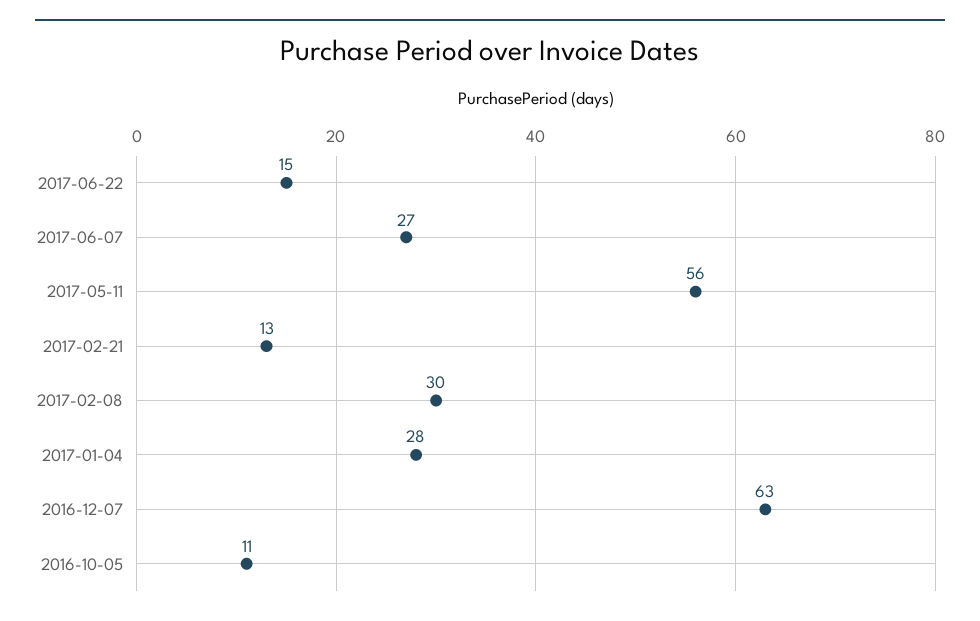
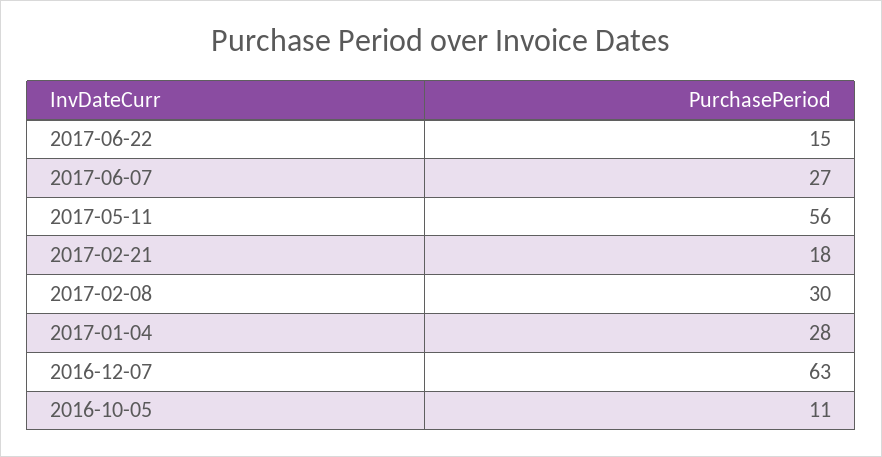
  {
    "2017-06-22": 15,
    "2017-06-07": 27,
    "2017-05-11": 56,
-   "2017-02-21": 13,
+   "2017-02-21": 18,
    "2017-02-08": 30,
    "2017-01-04": 28,
    "2016-12-07": 63,
    "2016-10-05": 11
  }

